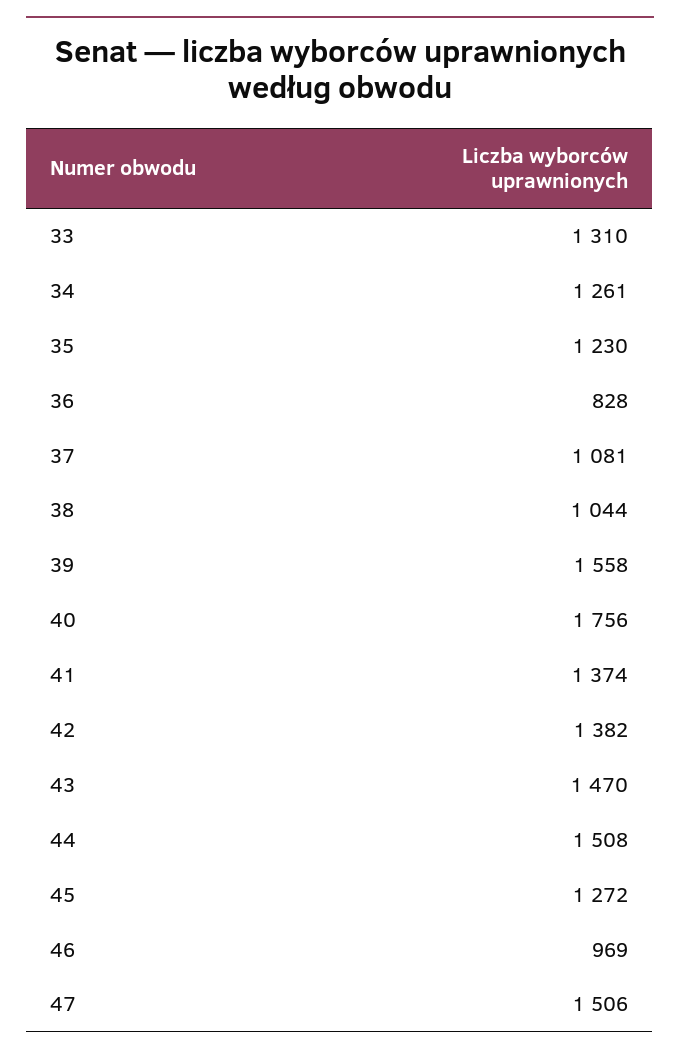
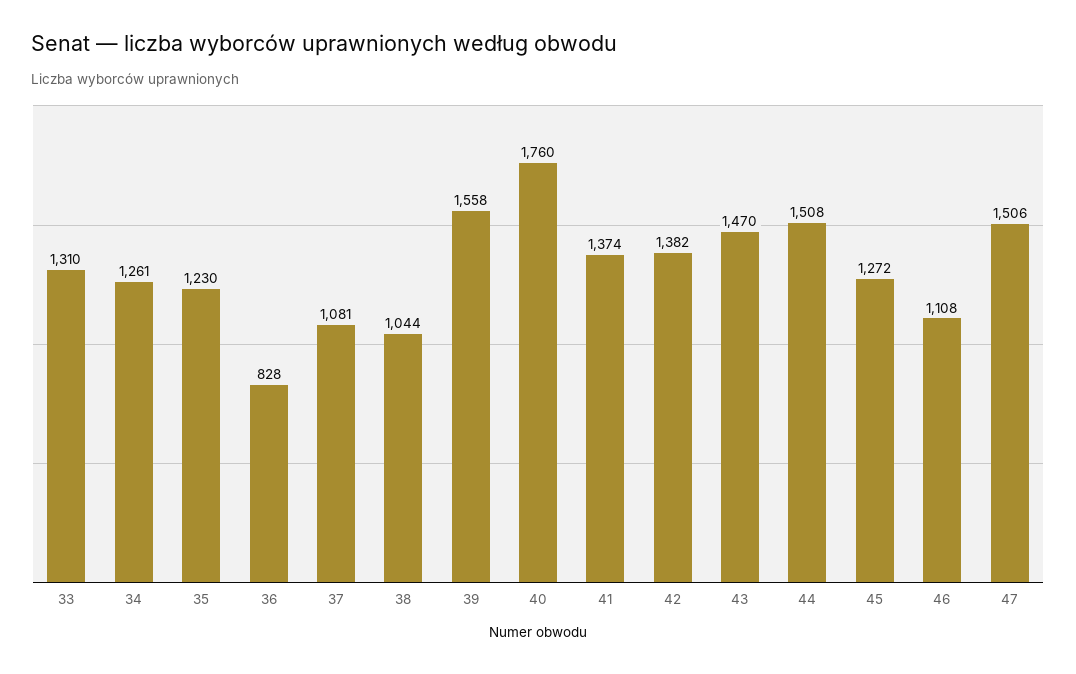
  {
    "33": 1310,
    "34": 1261,
    "35": 1230,
    "36": 828,
    "37": 1081,
    "38": 1044,
    "39": 1558,
-   "40": 1756,
+   "40": 1760,
    "41": 1374,
    "42": 1382,
    "43": 1470,
    "44": 1508,
    "45": 1272,
-   "46": 969,
+   "46": 1108,
    "47": 1506
  }

